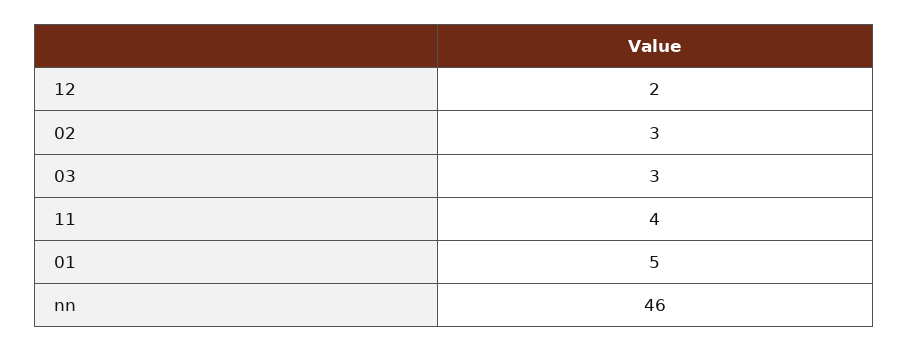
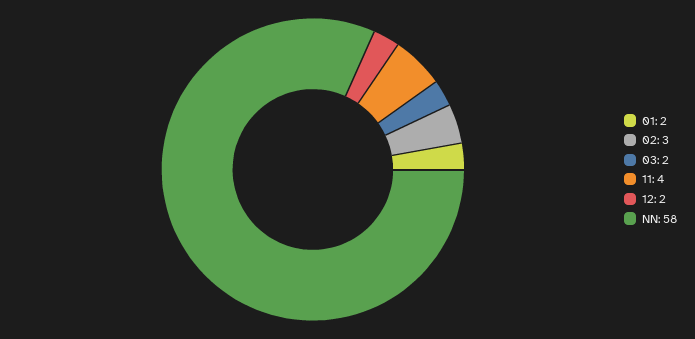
  {
    "12": 2,
    "02": 3,
-   "03": 3,
+   "03": 2,
    "11": 4,
-   "01": 5,
+   "01": 2,
-   "nn": 46
+   "nn": 58
  }

